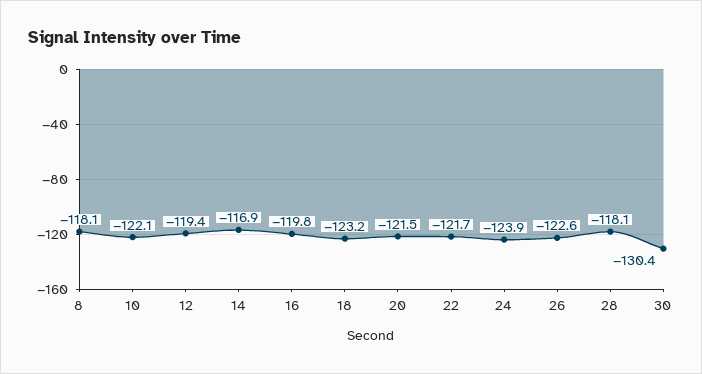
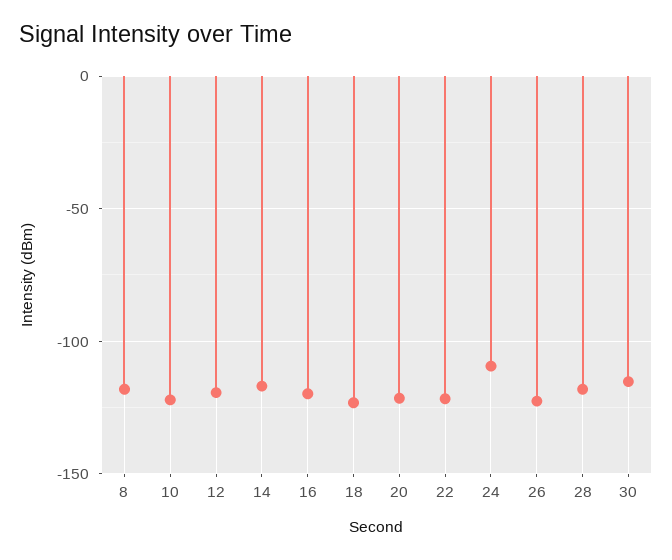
  {
    "8": -118.1,
    "10": -122.1,
    "12": -119.4,
    "14": -116.9,
    "16": -119.8,
    "18": -123.2,
    "20": -121.5,
    "22": -121.7,
-   "24": -123.9,
+   "24": -110,
    "26": -122.6,
    "28": -118.1,
-   "30": -130.4
+   "30": -115
  }

